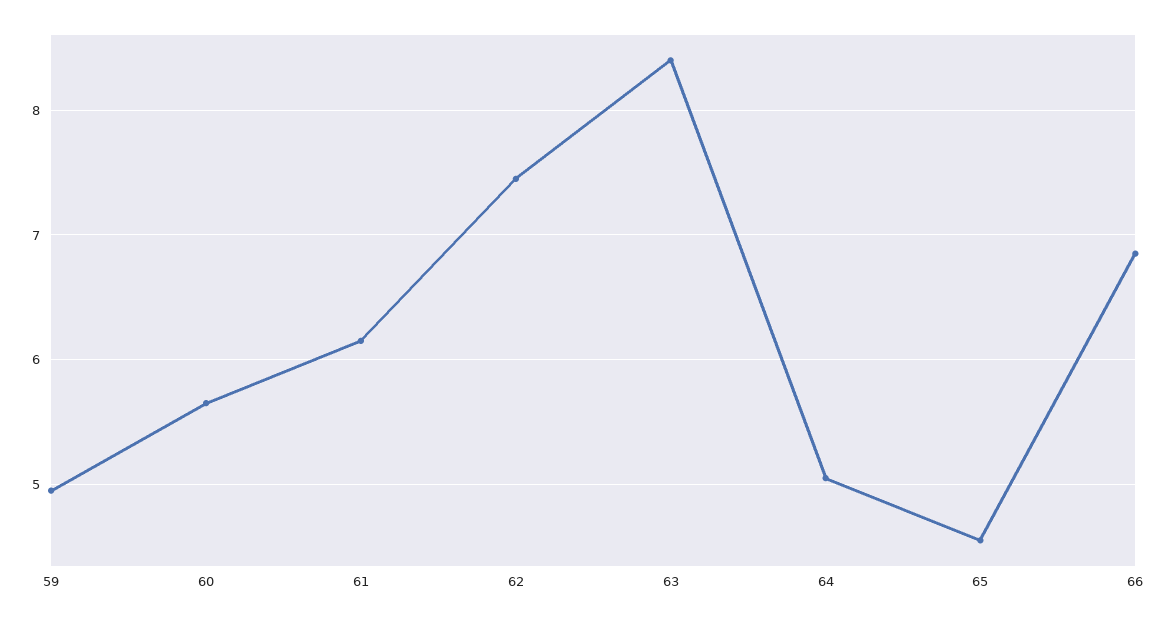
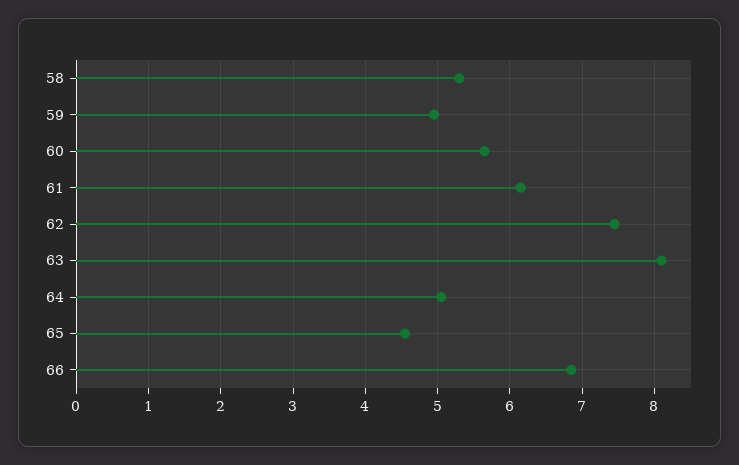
  {
    "59": 5,
    "60": 5.7,
    "61": 6.2,
    "62": 7.5,
-   "63": 8.4,
+   "63": 8.1,
    "64": 5.1,
    "65": 4.6,
-   "66": 6.9
+   "66": 6.9,
+   "58": 5.3
  }

